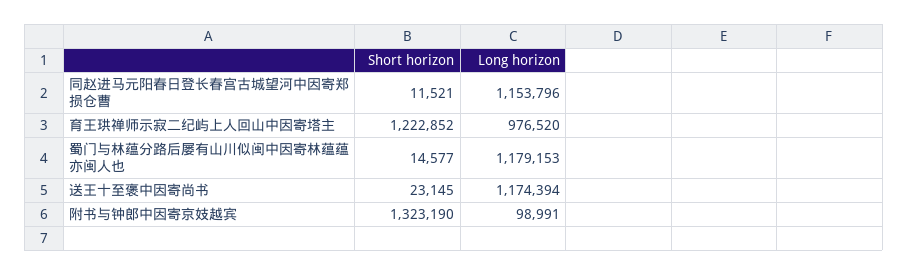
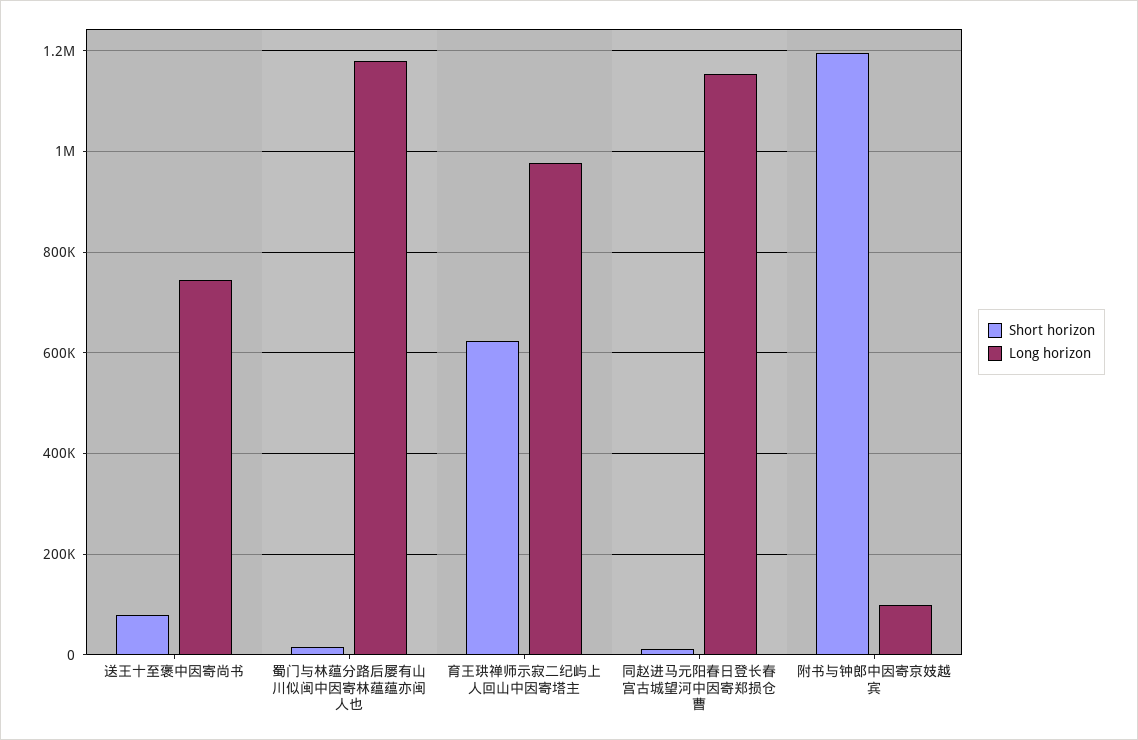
  {
    "Short horizon": {
      "同赵进马元阳春日登长春宫古城望河中因寄郑损仓曹": 11521,
-     "育王珙禅师示寂二纪屿上人回山中因寄塔主": 1222852,
+     "育王珙禅师示寂二纪屿上人回山中因寄塔主": 620000,
      "蜀门与林蕴分路后屡有山川似闽中因寄林蕴蕴亦闽人也": 14577,
-     "送王十至褒中因寄尚书": 23145,
+     "送王十至褒中因寄尚书": 80000,
-     "附书与钟郎中因寄京妓越宾": 1323190
+     "附书与钟郎中因寄京妓越宾": 1200000
    },
    "Long horizon": {
      "同赵进马元阳春日登长春宫古城望河中因寄郑损仓曹": 1153796,
      "育王珙禅师示寂二纪屿上人回山中因寄塔主": 976520,
      "蜀门与林蕴分路后屡有山川似闽中因寄林蕴蕴亦闽人也": 1179153,
-     "送王十至褒中因寄尚书": 1174394,
+     "送王十至褒中因寄尚书": 740000,
      "附书与钟郎中因寄京妓越宾": 98991
    }
  }

